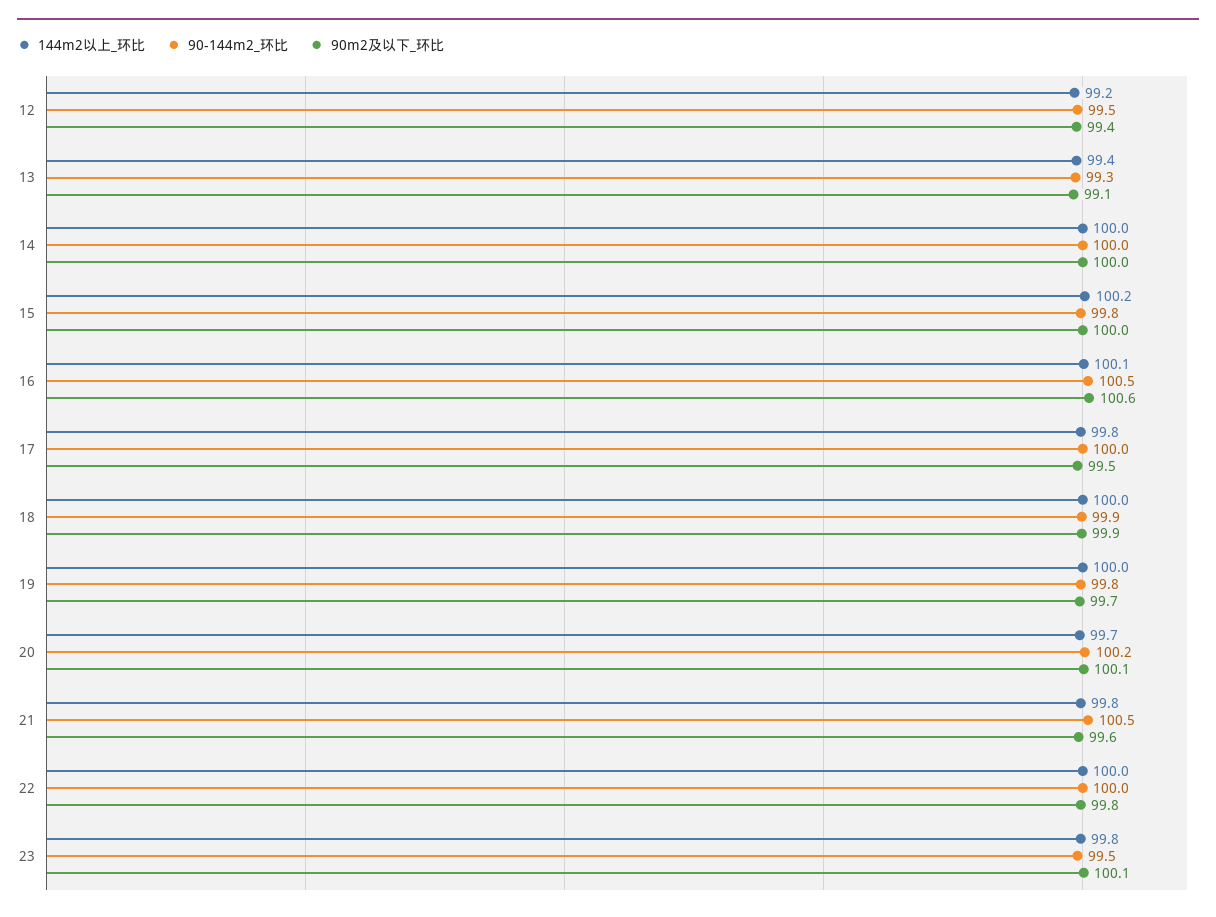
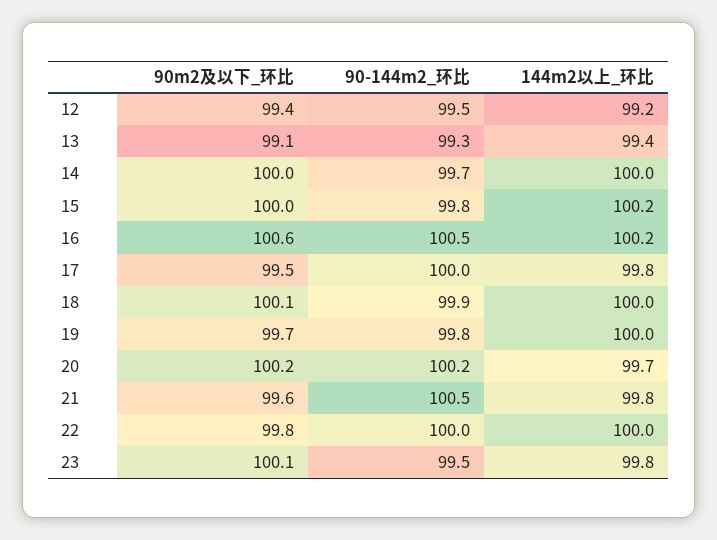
  {
    "144m2以上_环比": {
      "12": 99.2,
      "13": 99.4,
      "14": 100,
      "15": 100.2,
-     "16": 100.1,
+     "16": 100.2,
      "17": 99.8,
      "18": 100,
      "19": 100,
      "20": 99.7,
      "21": 99.8,
      "22": 100,
      "23": 99.8
    },
    "90-144m2_环比": {
      "12": 99.5,
      "13": 99.3,
-     "14": 100,
+     "14": 99.7,
      "15": 99.8,
      "16": 100.5,
      "17": 100,
      "18": 99.9,
      "19": 99.8,
      "20": 100.2,
      "21": 100.5,
      "22": 100,
      "23": 99.5
    },
    "90m2及以下_环比": {
      "12": 99.4,
      "13": 99.1,
      "14": 100,
      "15": 100,
      "16": 100.6,
      "17": 99.5,
-     "18": 99.9,
+     "18": 100.1,
      "19": 99.7,
-     "20": 100.1,
+     "20": 100.2,
      "21": 99.6,
      "22": 99.8,
      "23": 100.1
    }
  }

